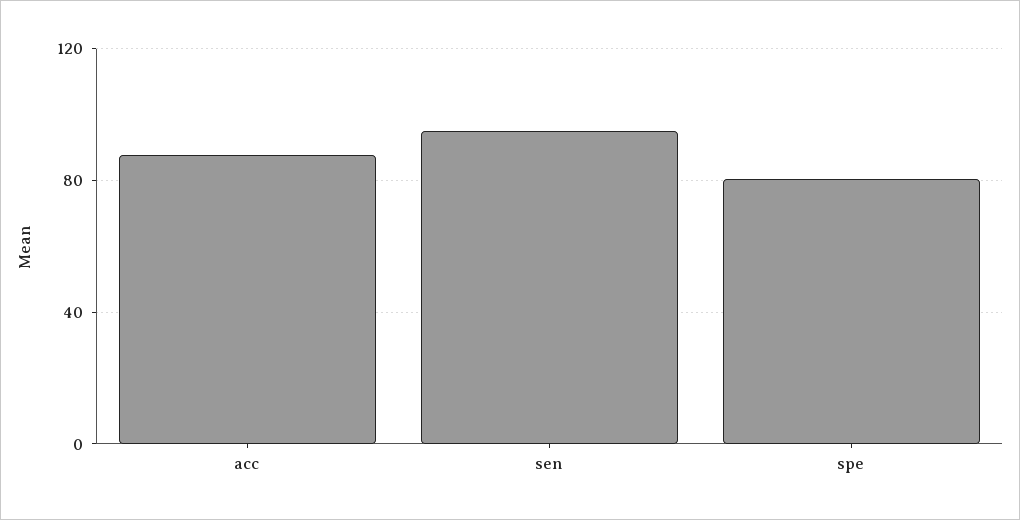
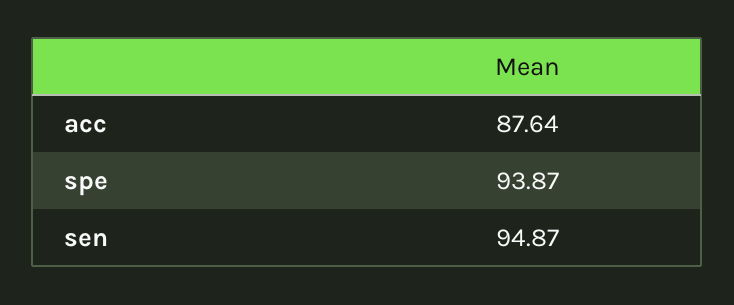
  {
    "acc": 87.64,
    "sen": 94.87,
-   "spe": 80
+   "spe": 93.87
  }

